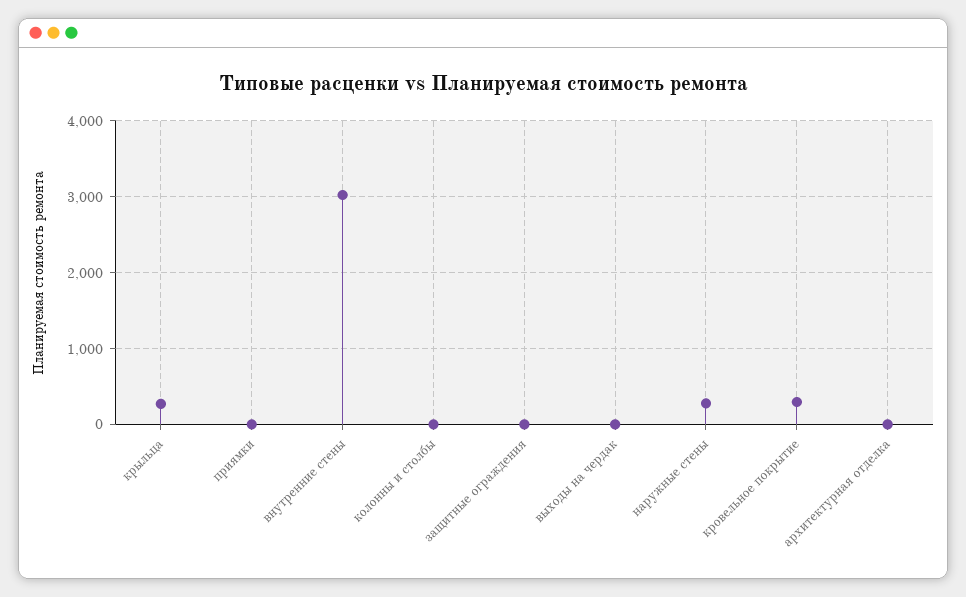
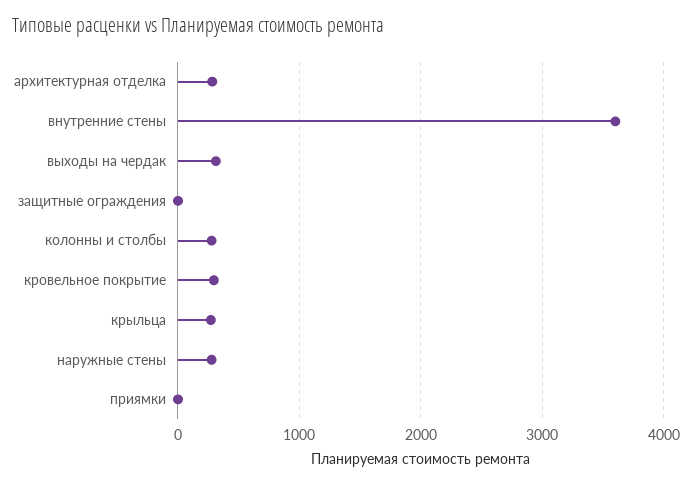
  {
    "крыльца": 300,
    "приямки": 0,
-   "внутренние стены": 3000,
+   "внутренние стены": 3600,
-   "колонны и столбы": 0,
+   "колонны и столбы": 300,
    "защитные ограждения": 0,
-   "выходы на чердак": 0,
+   "выходы на чердак": 300,
    "наружные стены": 300,
    "кровельное покрытие": 300,
-   "архитектурная отделка": 0
+   "архитектурная отделка": 300
  }

